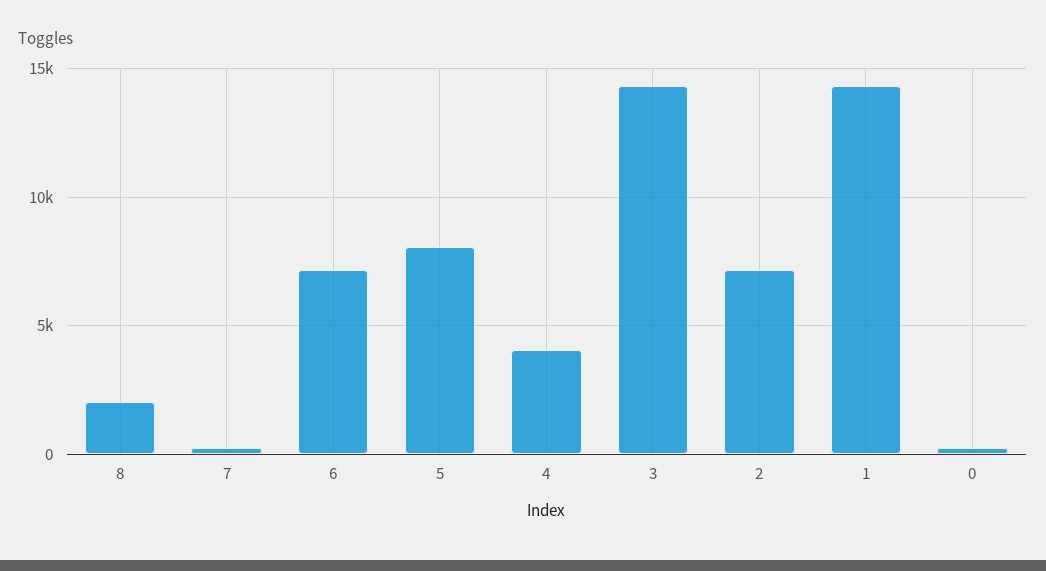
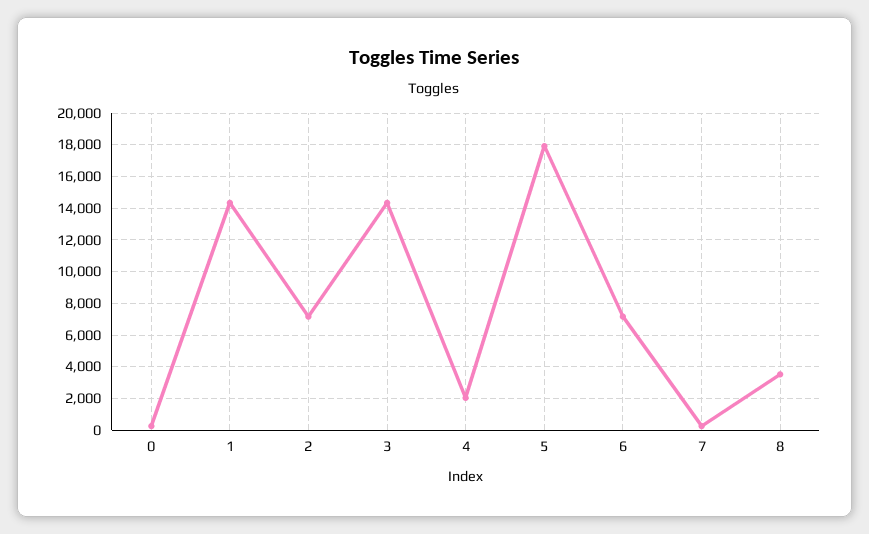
  {
-   "8": 2000,
+   "8": 3500,
    "7": 500,
    "6": 7000,
-   "5": 8000,
+   "5": 18000,
-   "4": 4000,
+   "4": 2000,
    "3": 14500,
    "2": 7000,
    "1": 14500,
    "0": 500
  }

